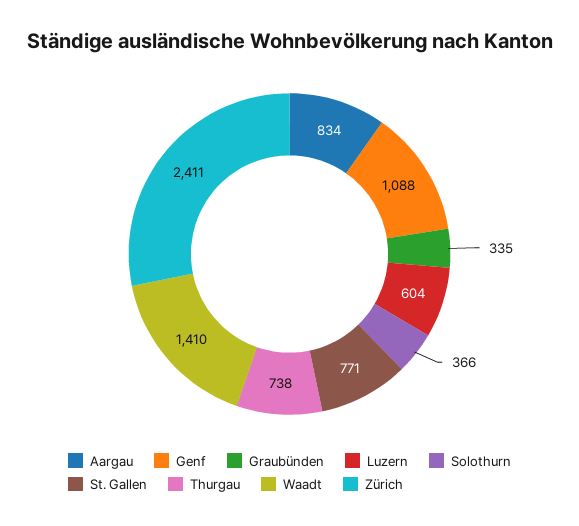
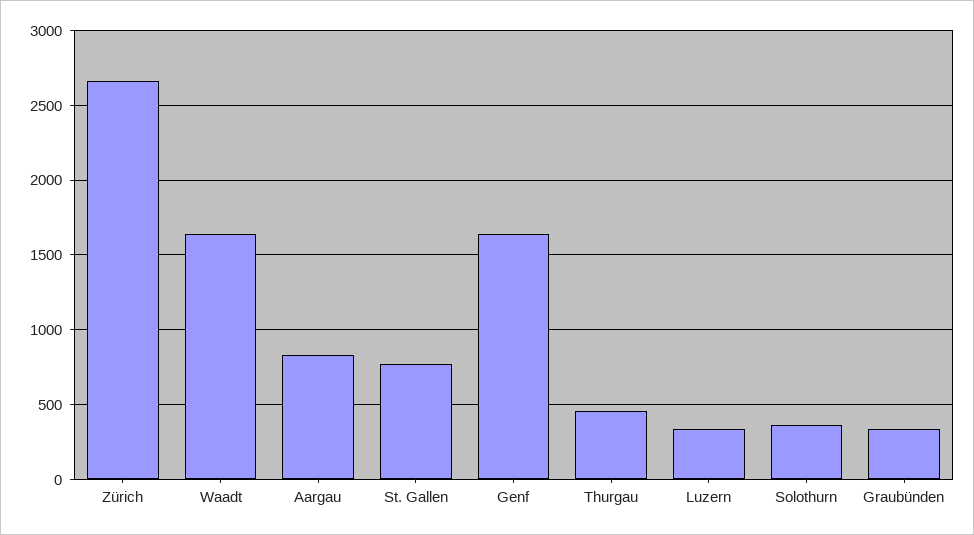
  {
    "Aargau": 834,
-   "Genf": 1088,
+   "Genf": 1650,
    "Graubünden": 335,
-   "Luzern": 604,
+   "Luzern": 350,
    "Solothurn": 366,
    "St. Gallen": 771,
-   "Thurgau": 738,
+   "Thurgau": 450,
-   "Waadt": 1410,
+   "Waadt": 1650,
-   "Zürich": 2411
+   "Zürich": 2650
  }

